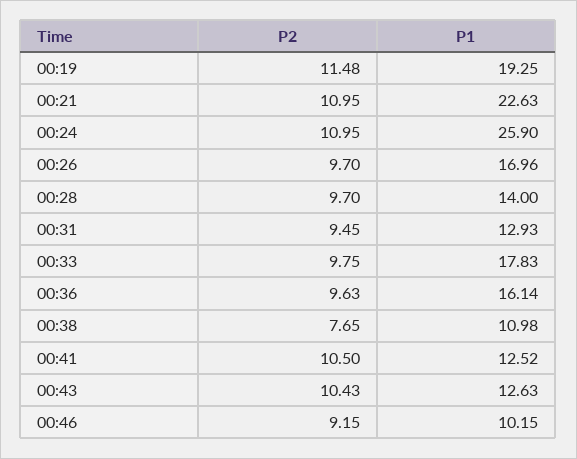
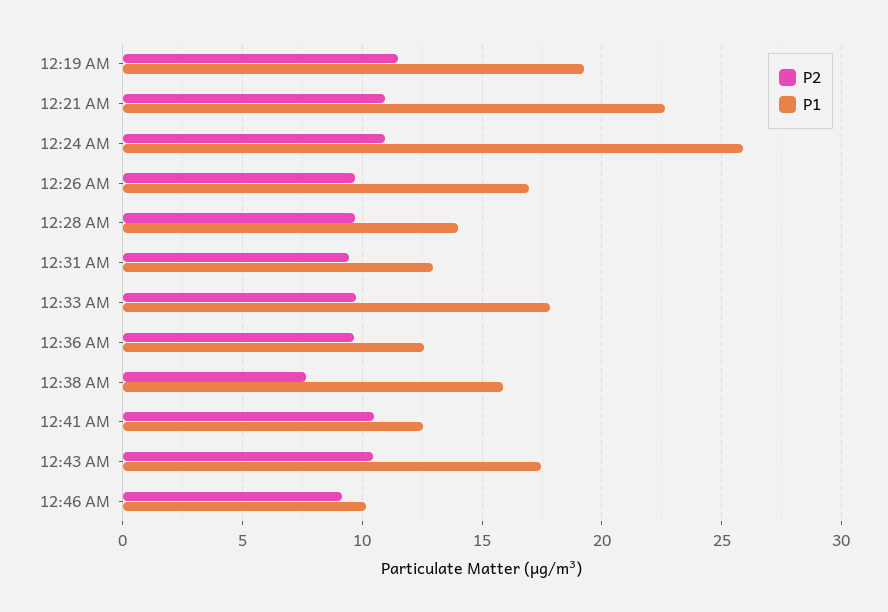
  {
    "P2": {
      "00:19": 11.48,
      "00:21": 10.95,
      "00:24": 10.95,
      "00:26": 9.7,
      "00:28": 9.7,
      "00:31": 9.45,
      "00:33": 9.75,
      "00:36": 9.63,
      "00:38": 7.65,
      "00:41": 10.5,
      "00:43": 10.43,
      "00:46": 9.15
    },
    "P1": {
      "00:19": 19.25,
      "00:21": 22.63,
      "00:24": 25.9,
      "00:26": 16.96,
      "00:28": 14,
      "00:31": 12.93,
      "00:33": 17.83,
-     "00:36": 16.14,
+     "00:36": 12.5,
-     "00:38": 10.98,
+     "00:38": 16,
      "00:41": 12.52,
-     "00:43": 12.63,
+     "00:43": 17.5,
      "00:46": 10.15
    }
  }

